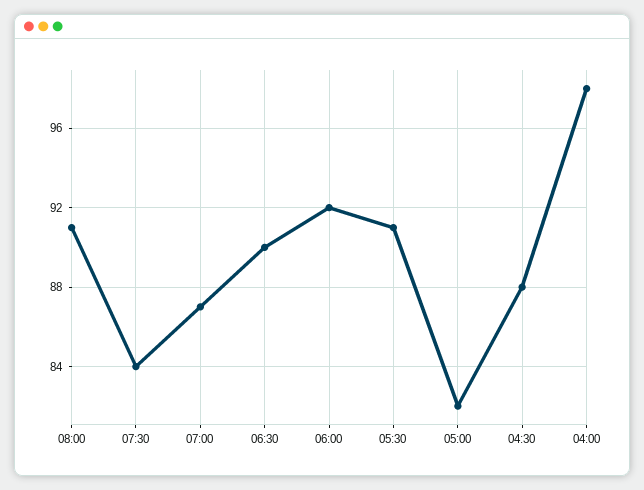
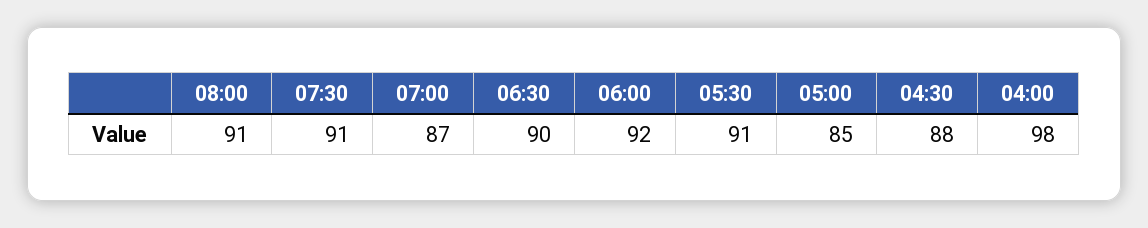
  {
    "08:00": 91,
-   "07:30": 84,
+   "07:30": 91,
    "07:00": 87,
    "06:30": 90,
    "06:00": 92,
    "05:30": 91,
-   "05:00": 82,
+   "05:00": 85,
    "04:30": 88,
    "04:00": 98
  }

